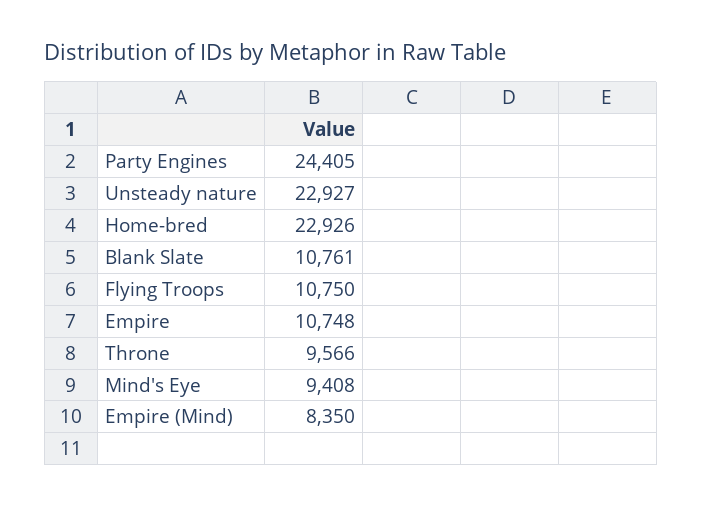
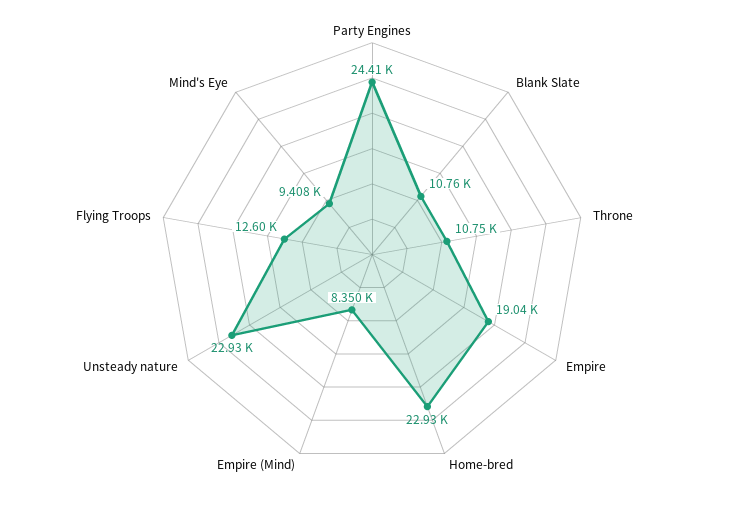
  {
    "Party Engines": 24405,
    "Unsteady nature": 22927,
    "Home-bred": 22926,
    "Blank Slate": 10761,
-   "Flying Troops": 10750,
+   "Flying Troops": 12600,
-   "Empire": 10748,
+   "Empire": 19040,
-   "Throne": 9566,
+   "Throne": 10750,
    "Mind's Eye": 9408,
    "Empire (Mind)": 8350
  }

